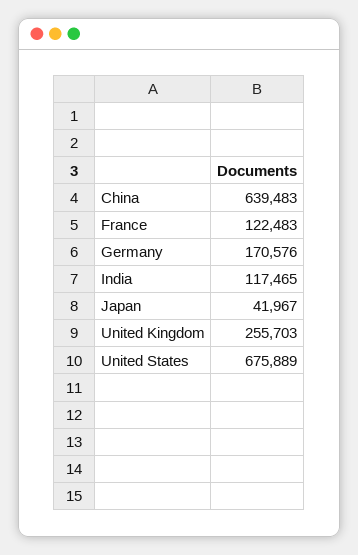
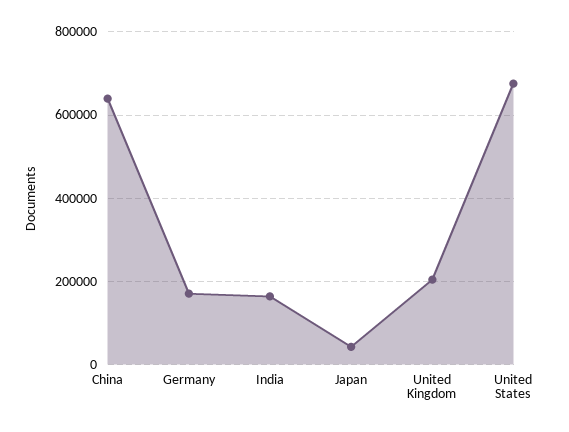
  {
    "China": 639483,
-   "France": 122483,
    "Germany": 170576,
-   "India": 117465,
+   "India": 160000,
    "Japan": 41967,
-   "United Kingdom": 255703,
+   "United Kingdom": 200000,
    "United States": 675889
  }

